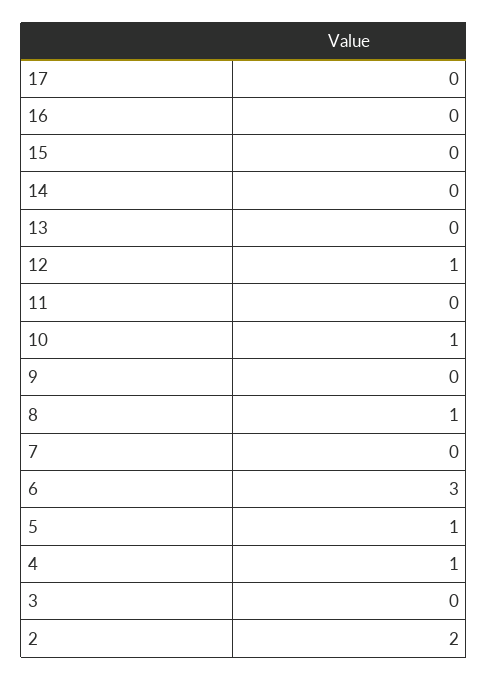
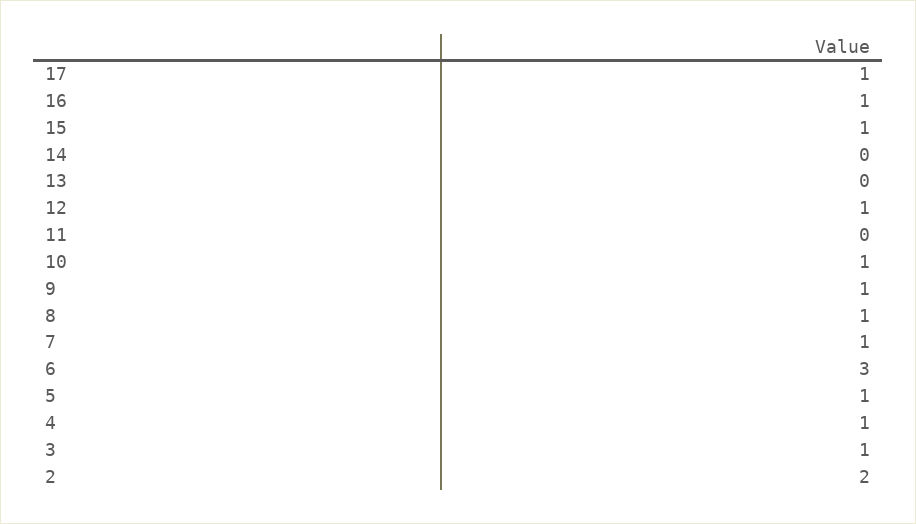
  {
-   "17": 0,
+   "17": 1,
-   "16": 0,
+   "16": 1,
-   "15": 0,
+   "15": 1,
    "14": 0,
    "13": 0,
    "12": 1,
    "11": 0,
    "10": 1,
-   "9": 0,
+   "9": 1,
    "8": 1,
-   "7": 0,
+   "7": 1,
    "6": 3,
    "5": 1,
    "4": 1,
-   "3": 0,
+   "3": 1,
    "2": 2
  }

